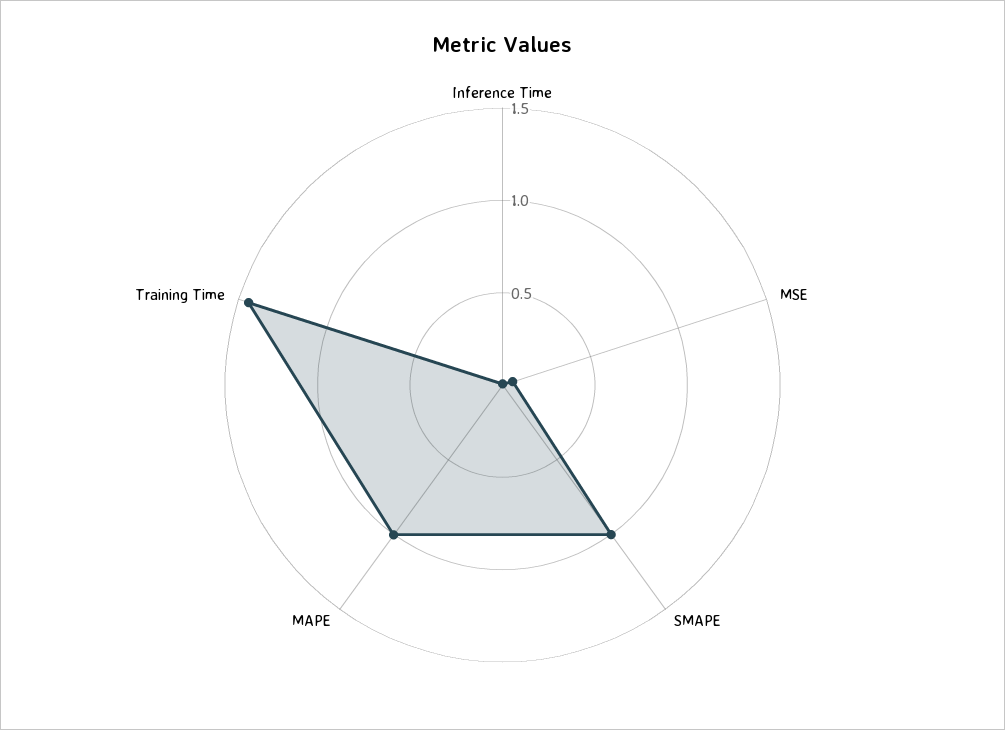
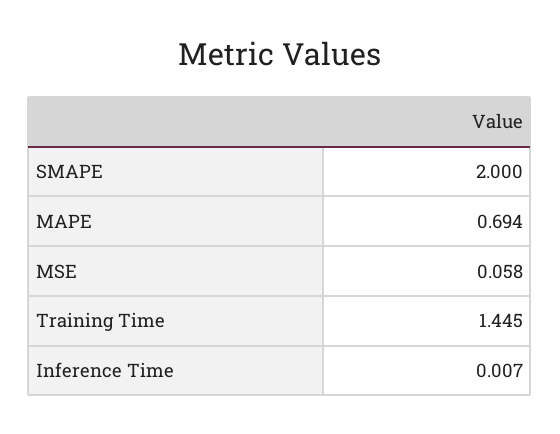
  {
    "Inference Time": 0.007,
    "MSE": 0.058,
-   "SMAPE": 1,
+   "SMAPE": 2,
-   "MAPE": 1,
+   "MAPE": 0.694,
    "Training Time": 1.445
  }

